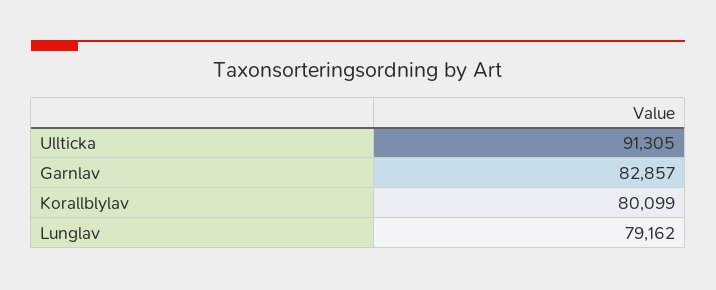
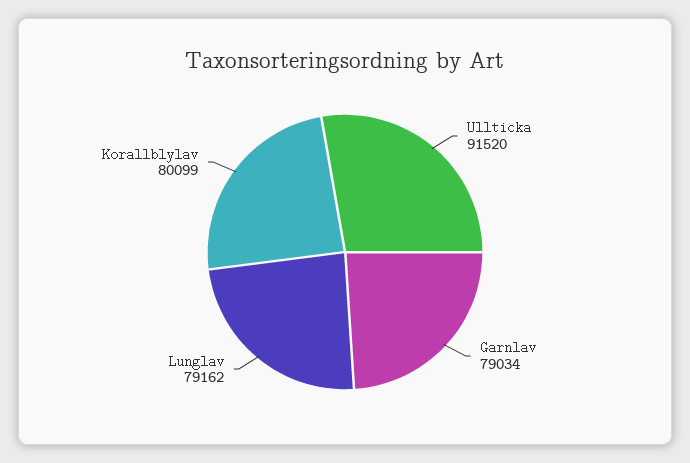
  {
-   "Ullticka": 91305,
+   "Ullticka": 91520,
-   "Garnlav": 82857,
+   "Garnlav": 79034,
    "Korallblylav": 80099,
    "Lunglav": 79162
  }

